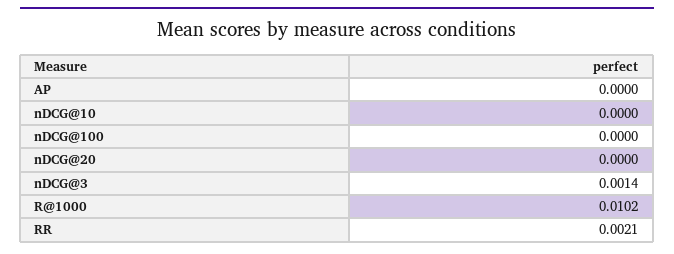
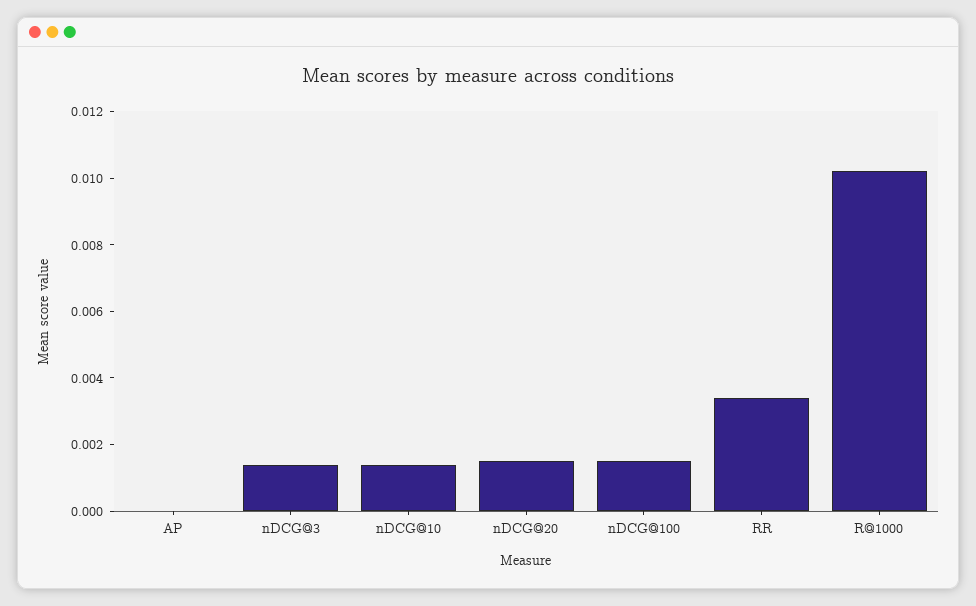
  {
    "AP": 0,
-   "nDCG@10": 0,
+   "nDCG@10": 0.0015,
-   "nDCG@100": 0,
+   "nDCG@100": 0.0015,
-   "nDCG@20": 0,
+   "nDCG@20": 0.0015,
    "nDCG@3": 0.0014,
    "R@1000": 0.0102,
-   "RR": 0.0021
+   "RR": 0.0035
  }

